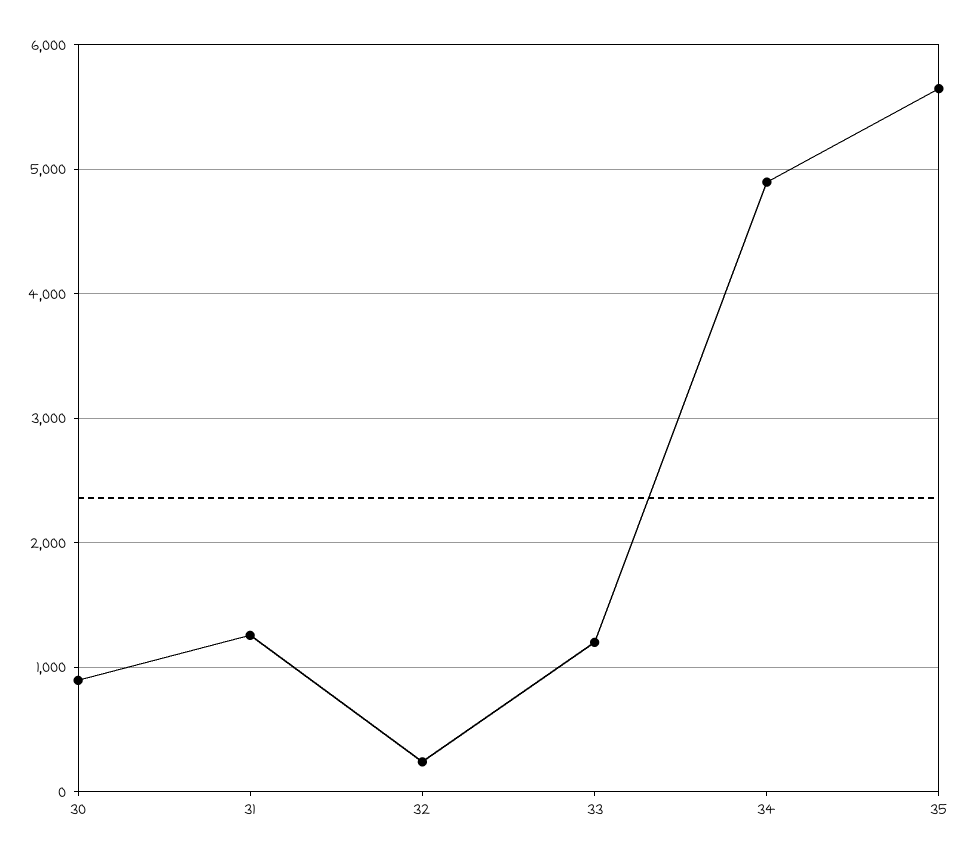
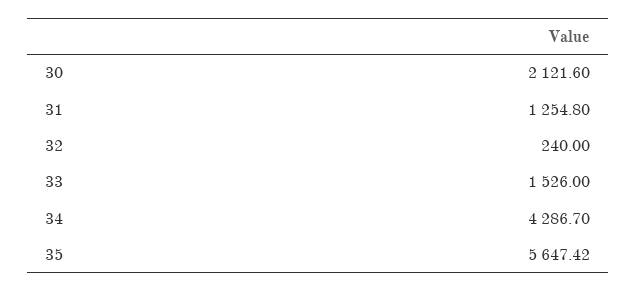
  {
-   "30": 900,
+   "30": 2121.6,
    "31": 1254.8,
    "32": 240,
-   "33": 1200,
+   "33": 1526,
-   "34": 4900,
+   "34": 4286.7,
    "35": 5647.42
  }

